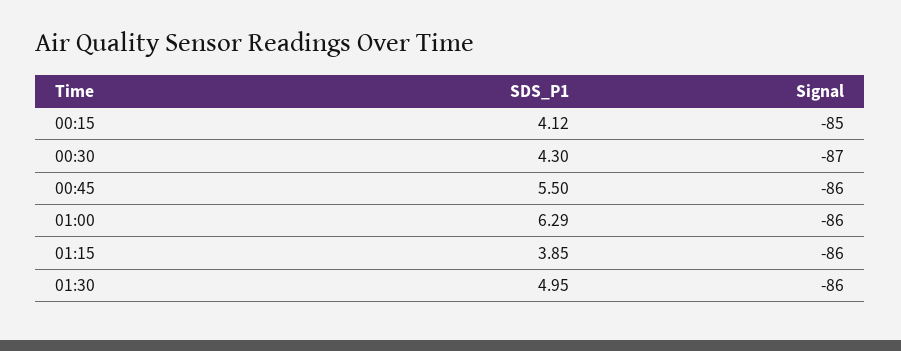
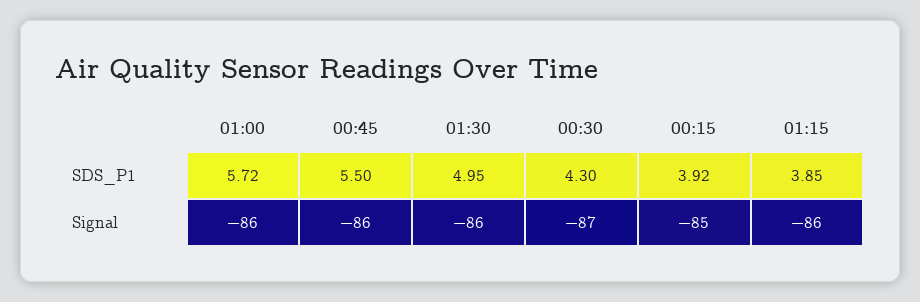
  {
    "SDS_P1": {
-     "00:15": 4.12,
+     "00:15": 3.92,
      "00:30": 4.3,
      "00:45": 5.5,
-     "01:00": 6.29,
+     "01:00": 5.72,
      "01:15": 3.85,
      "01:30": 4.95
    },
    "Signal": {
      "00:15": -85,
      "00:30": -87,
      "00:45": -86,
      "01:00": -86,
      "01:15": -86,
      "01:30": -86
    }
  }

